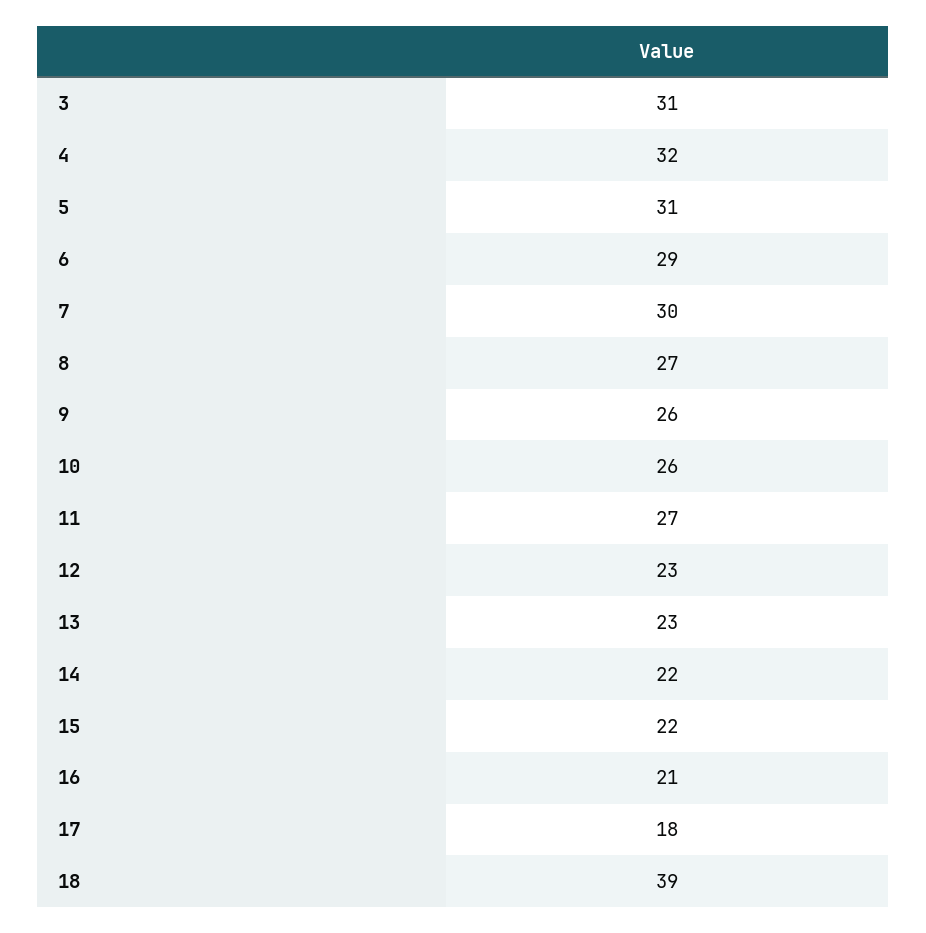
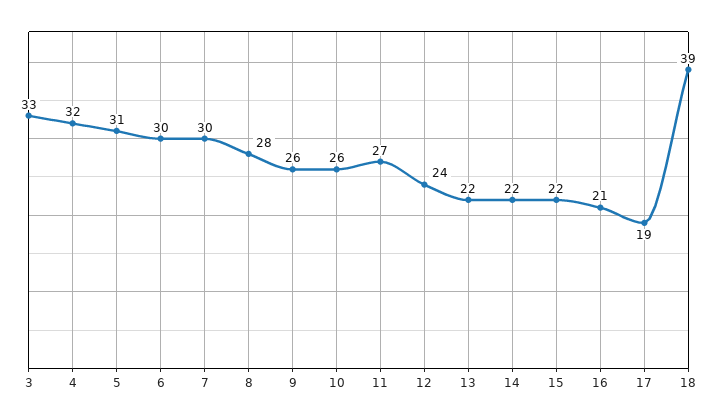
  {
-   "3": 31,
+   "3": 33,
    "4": 32,
    "5": 31,
-   "6": 29,
+   "6": 30,
    "7": 30,
-   "8": 27,
+   "8": 28,
    "9": 26,
    "10": 26,
    "11": 27,
-   "12": 23,
+   "12": 24,
-   "13": 23,
+   "13": 22,
    "14": 22,
    "15": 22,
    "16": 21,
-   "17": 18,
+   "17": 19,
    "18": 39
  }

